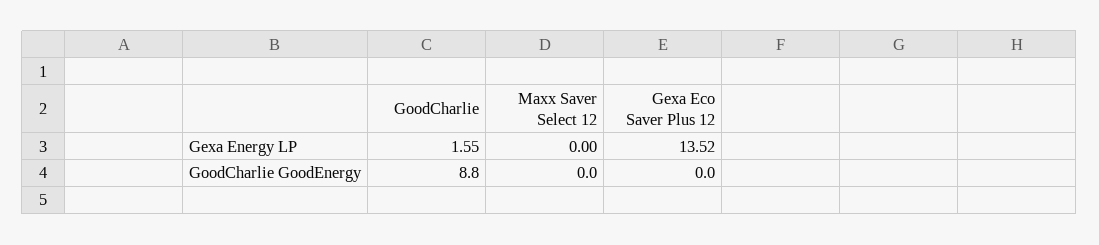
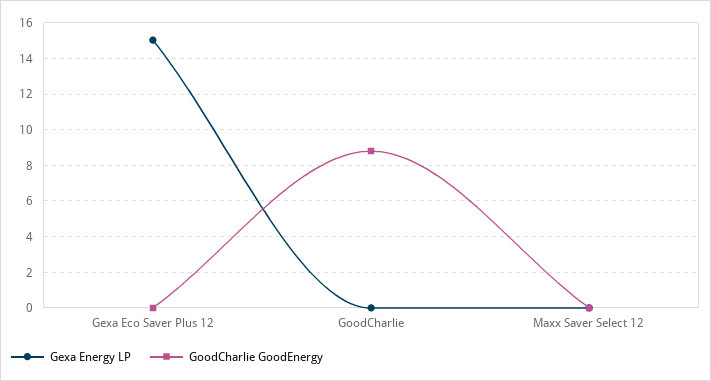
  {
    "Gexa Energy LP": {
-     "GoodCharlie": 1.55,
+     "GoodCharlie": 0,
      "Maxx Saver Select 12": 0,
-     "Gexa Eco Saver Plus 12": 13.52
+     "Gexa Eco Saver Plus 12": 15
    },
    "GoodCharlie GoodEnergy": {
      "GoodCharlie": 8.8,
      "Maxx Saver Select 12": 0,
      "Gexa Eco Saver Plus 12": 0
    }
  }

